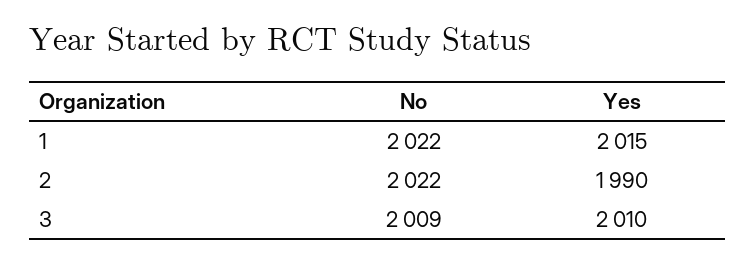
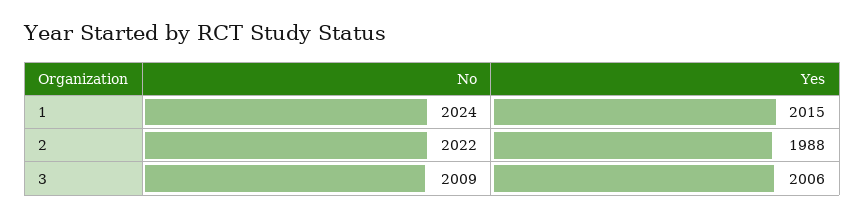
  {
    "No": {
-     "1": 2022,
+     "1": 2024,
      "2": 2022,
      "3": 2009
    },
    "Yes": {
      "1": 2015,
-     "2": 1990,
+     "2": 1988,
-     "3": 2010
+     "3": 2006
    }
  }

